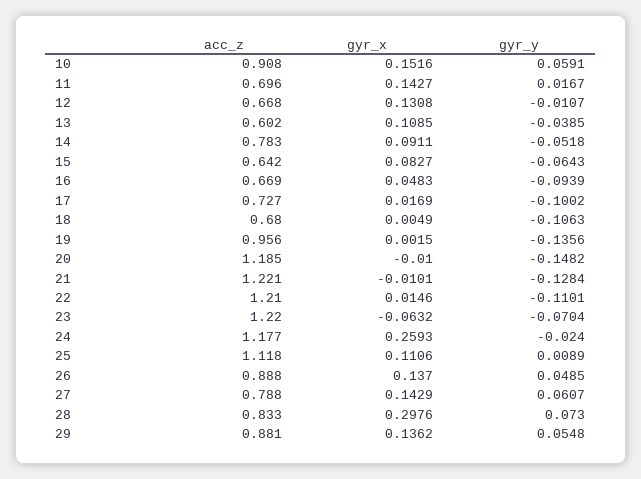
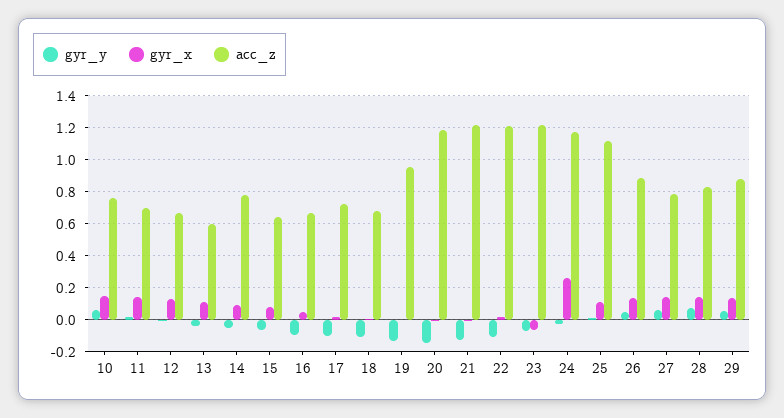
  {
    "acc_z": {
-     "10": 0.908,
+     "10": 0.75,
      "11": 0.696,
      "12": 0.668,
      "13": 0.602,
      "14": 0.783,
      "15": 0.642,
      "16": 0.669,
      "17": 0.727,
      "18": 0.68,
      "19": 0.956,
      "20": 1.185,
      "21": 1.221,
      "22": 1.21,
      "23": 1.22,
      "24": 1.177,
      "25": 1.118,
      "26": 0.888,
      "27": 0.788,
      "28": 0.833,
      "29": 0.881
    },
    "gyr_x": {
      "10": 0.1516,
      "11": 0.1427,
      "12": 0.1308,
      "13": 0.1085,
      "14": 0.0911,
      "15": 0.0827,
      "16": 0.0483,
      "17": 0.0169,
      "18": 0.0049,
      "19": 0.0015,
      "20": -0.01,
      "21": -0.0101,
      "22": 0.0146,
      "23": -0.0632,
      "24": 0.2593,
      "25": 0.1106,
      "26": 0.137,
      "27": 0.1429,
-     "28": 0.2976,
+     "28": 0.15,
      "29": 0.1362
    },
    "gyr_y": {
      "10": 0.0591,
      "11": 0.0167,
      "12": -0.0107,
      "13": -0.0385,
      "14": -0.0518,
      "15": -0.0643,
      "16": -0.0939,
      "17": -0.1002,
      "18": -0.1063,
      "19": -0.1356,
      "20": -0.1482,
      "21": -0.1284,
      "22": -0.1101,
      "23": -0.0704,
      "24": -0.024,
      "25": 0.0089,
      "26": 0.0485,
      "27": 0.0607,
      "28": 0.073,
      "29": 0.0548
    }
  }

